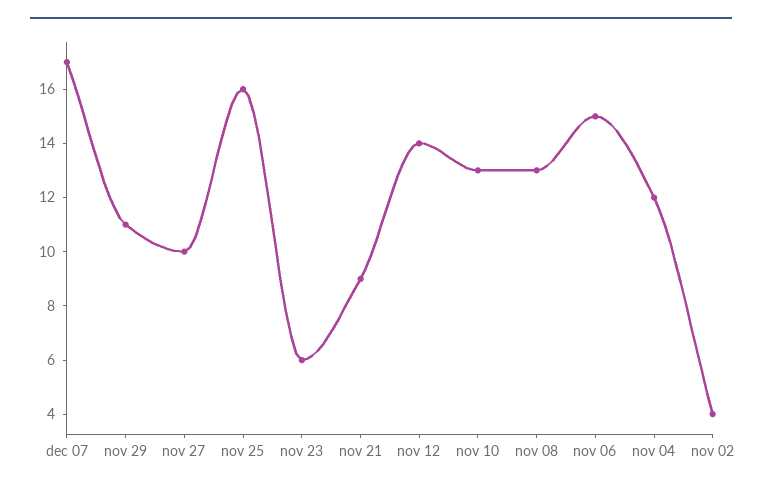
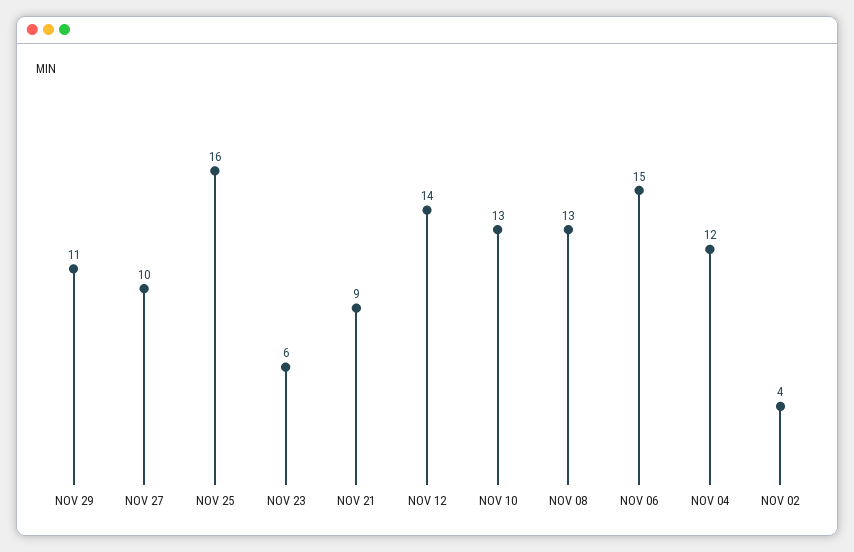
  {
-   "dec 07": 17,
    "nov 29": 11,
    "nov 27": 10,
    "nov 25": 16,
    "nov 23": 6,
    "nov 21": 9,
    "nov 12": 14,
    "nov 10": 13,
    "nov 08": 13,
    "nov 06": 15,
    "nov 04": 12,
    "nov 02": 4
  }

